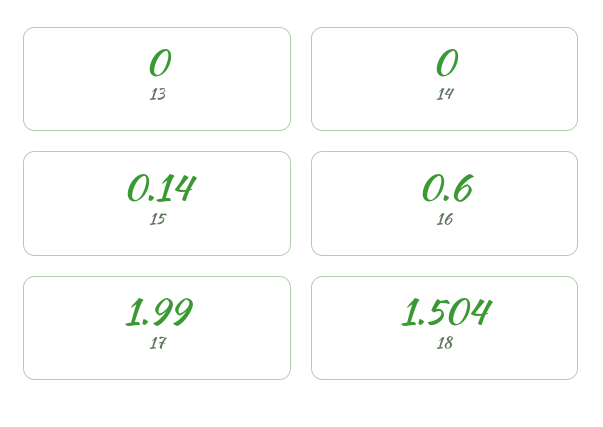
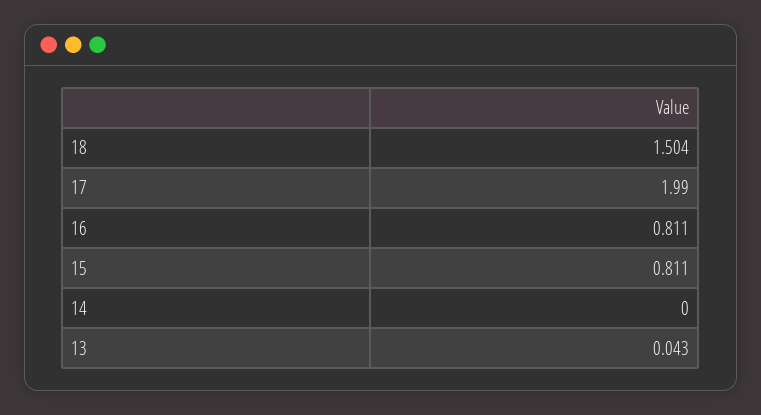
  {
-   "13": 0,
+   "13": 0.043,
    "14": 0,
-   "15": 0.14,
+   "15": 0.811,
-   "16": 0.6,
+   "16": 0.811,
    "17": 1.99,
    "18": 1.504
  }

